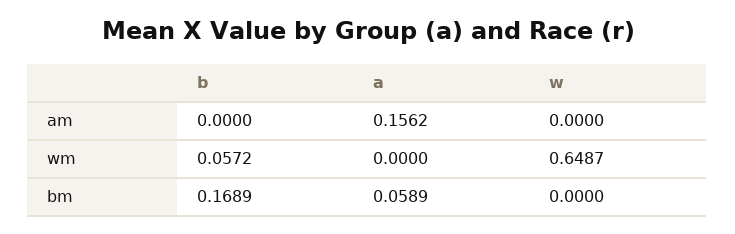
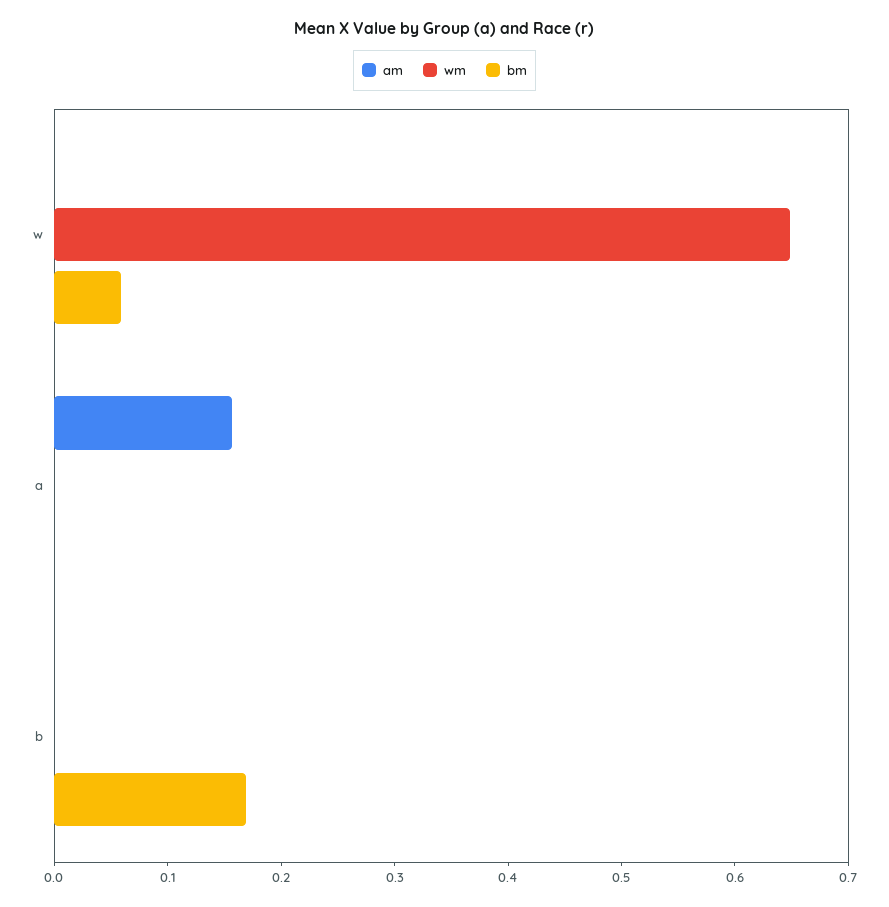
  {
    "am": {
      "b": 0,
      "a": 0.1562,
      "w": 0
    },
    "wm": {
-     "b": 0.0572,
+     "b": 0,
      "a": 0,
      "w": 0.6487
    },
    "bm": {
      "b": 0.1689,
-     "a": 0.0589,
+     "a": 0,
-     "w": 0
+     "w": 0.06
    }
  }

